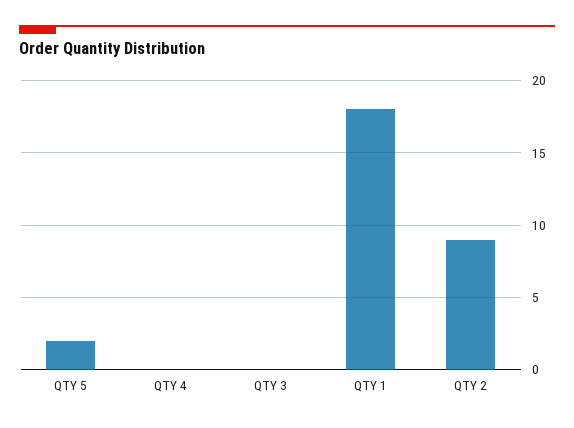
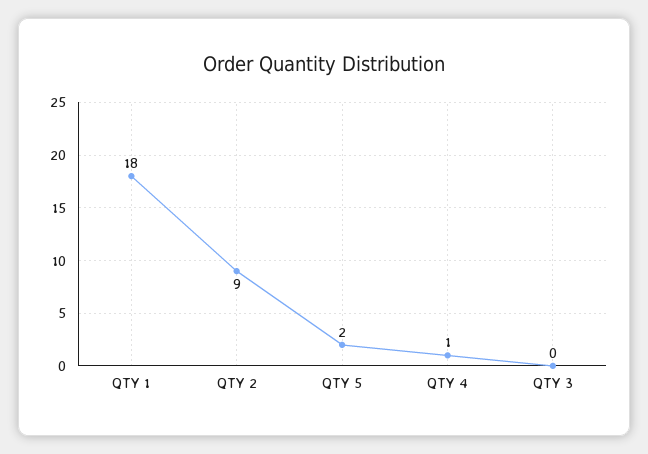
  {
    "QTY 5": 2,
-   "QTY 4": 0,
+   "QTY 4": 1,
    "QTY 3": 0,
    "QTY 1": 18,
    "QTY 2": 9
  }

